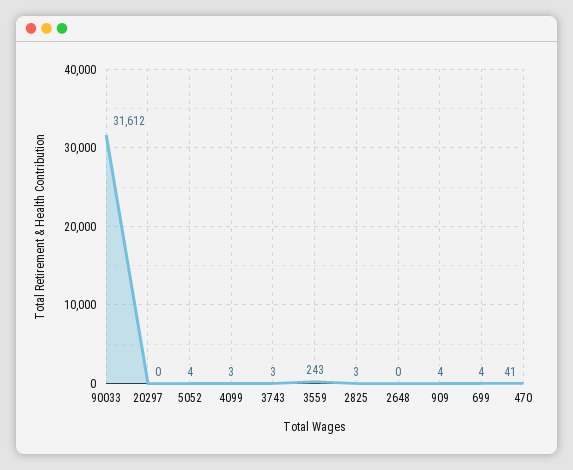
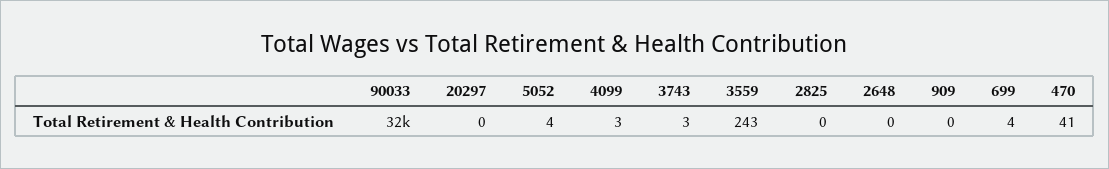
  {
-   "90033": 31612,
+   "90033": 32000,
    "20297": 0,
    "5052": 4,
    "4099": 3,
    "3743": 3,
    "3559": 243,
-   "2825": 3,
+   "2825": 0,
    "2648": 0,
-   "909": 4,
+   "909": 0,
    "699": 4,
    "470": 41
  }

